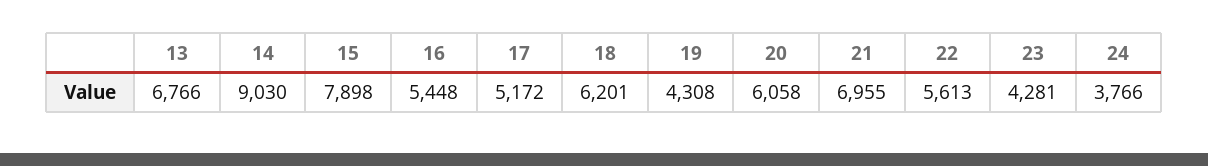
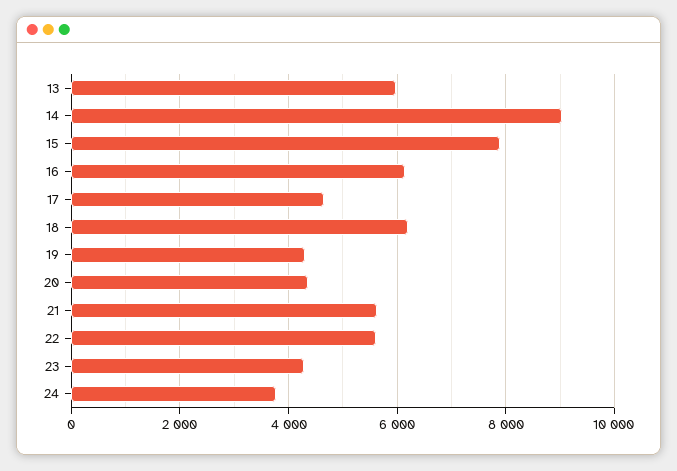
  {
-   "13": 6766,
+   "13": 6000,
    "14": 9030,
    "15": 7898,
-   "16": 5448,
+   "16": 6200,
-   "17": 5172,
+   "17": 4600,
    "18": 6201,
    "19": 4308,
-   "20": 6058,
+   "20": 4400,
-   "21": 6955,
+   "21": 5600,
    "22": 5613,
    "23": 4281,
    "24": 3766
  }

